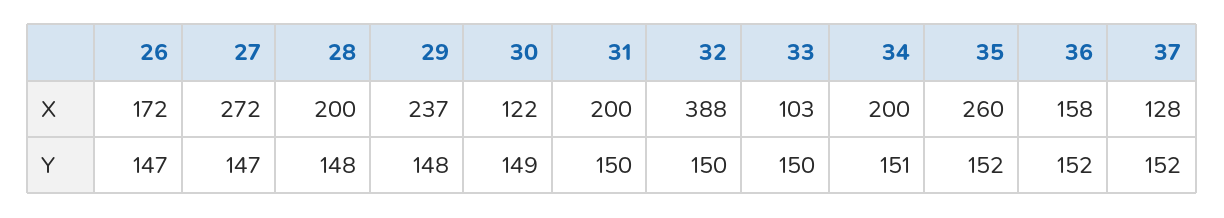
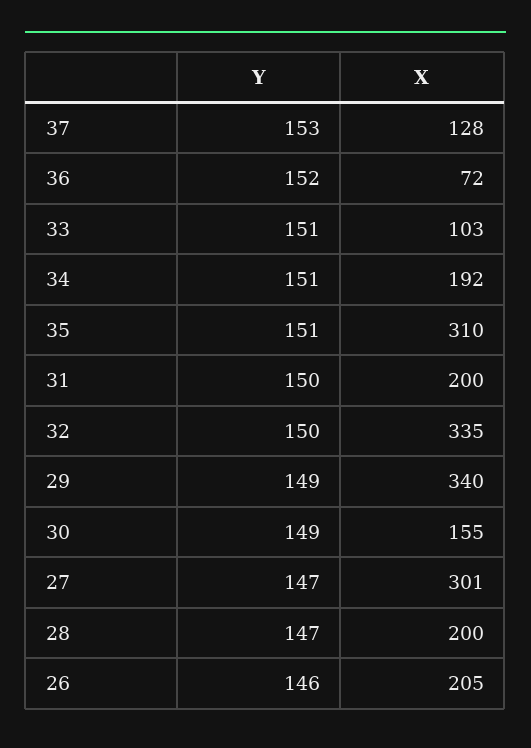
  {
    "26": {
-     "X": 172,
+     "X": 205,
-     "Y": 147
+     "Y": 146
    },
    "27": {
-     "X": 272,
+     "X": 301,
      "Y": 147
    },
    "28": {
      "X": 200,
-     "Y": 148
+     "Y": 147
    },
    "29": {
-     "X": 237,
+     "X": 340,
-     "Y": 148
+     "Y": 149
    },
    "30": {
-     "X": 122,
+     "X": 155,
      "Y": 149
    },
    "31": {
      "X": 200,
      "Y": 150
    },
    "32": {
-     "X": 388,
+     "X": 335,
      "Y": 150
    },
    "33": {
      "X": 103,
-     "Y": 150
+     "Y": 151
    },
    "34": {
-     "X": 200,
+     "X": 192,
      "Y": 151
    },
    "35": {
-     "X": 260,
+     "X": 310,
-     "Y": 152
+     "Y": 151
    },
    "36": {
-     "X": 158,
+     "X": 72,
      "Y": 152
    },
    "37": {
      "X": 128,
-     "Y": 152
+     "Y": 153
    }
  }

